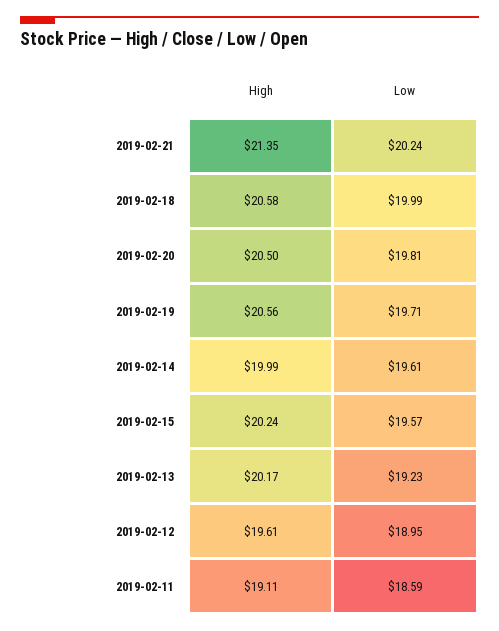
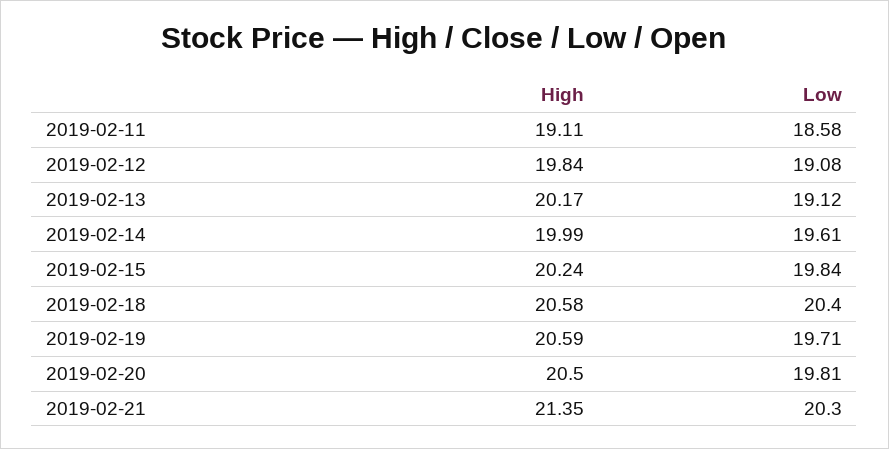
  {
    "High": {
      "2019-02-21": 21.35,
      "2019-02-18": 20.58,
      "2019-02-20": 20.5,
-     "2019-02-19": 20.56,
+     "2019-02-19": 20.59,
      "2019-02-14": 19.99,
      "2019-02-15": 20.24,
      "2019-02-13": 20.17,
-     "2019-02-12": 19.61,
+     "2019-02-12": 19.84,
      "2019-02-11": 19.11
    },
    "Low": {
-     "2019-02-21": 20.24,
+     "2019-02-21": 20.3,
-     "2019-02-18": 19.99,
+     "2019-02-18": 20.4,
      "2019-02-20": 19.81,
      "2019-02-19": 19.71,
      "2019-02-14": 19.61,
-     "2019-02-15": 19.57,
+     "2019-02-15": 19.84,
-     "2019-02-13": 19.23,
+     "2019-02-13": 19.12,
-     "2019-02-12": 18.95,
+     "2019-02-12": 19.08,
-     "2019-02-11": 18.59
+     "2019-02-11": 18.58
    }
  }

